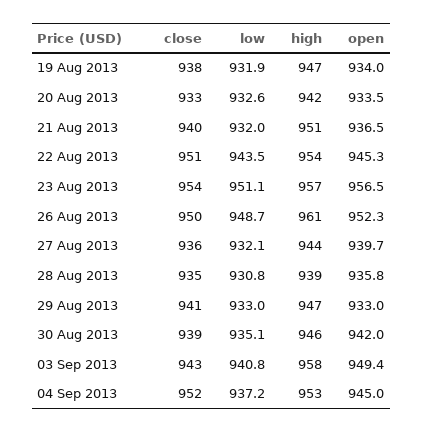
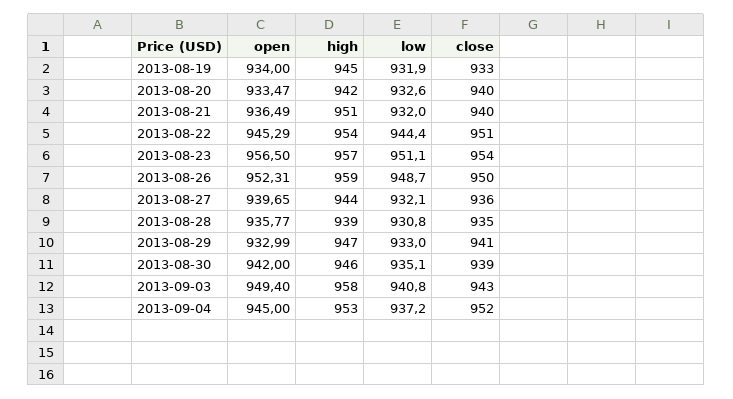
  {
    "close": {
-     "19 Aug 2013": 938,
+     "19 Aug 2013": 933,
-     "20 Aug 2013": 933,
+     "20 Aug 2013": 940,
      "21 Aug 2013": 940,
      "22 Aug 2013": 951,
      "23 Aug 2013": 954,
      "26 Aug 2013": 950,
      "27 Aug 2013": 936,
      "28 Aug 2013": 935,
      "29 Aug 2013": 941,
      "30 Aug 2013": 939,
      "03 Sep 2013": 943,
      "04 Sep 2013": 952
    },
    "low": {
      "19 Aug 2013": 931.9,
      "20 Aug 2013": 932.6,
      "21 Aug 2013": 932,
-     "22 Aug 2013": 943.5,
+     "22 Aug 2013": 944.4,
      "23 Aug 2013": 951.1,
      "26 Aug 2013": 948.7,
      "27 Aug 2013": 932.1,
      "28 Aug 2013": 930.8,
      "29 Aug 2013": 933,
      "30 Aug 2013": 935.1,
      "03 Sep 2013": 940.8,
      "04 Sep 2013": 937.2
    },
    "high": {
-     "19 Aug 2013": 947,
+     "19 Aug 2013": 945,
      "20 Aug 2013": 942,
      "21 Aug 2013": 951,
      "22 Aug 2013": 954,
      "23 Aug 2013": 957,
-     "26 Aug 2013": 961,
+     "26 Aug 2013": 959,
      "27 Aug 2013": 944,
      "28 Aug 2013": 939,
      "29 Aug 2013": 947,
      "30 Aug 2013": 946,
      "03 Sep 2013": 958,
      "04 Sep 2013": 953
    },
    "open": {
      "19 Aug 2013": 934,
      "20 Aug 2013": 933.47,
      "21 Aug 2013": 936.49,
      "22 Aug 2013": 945.29,
      "23 Aug 2013": 956.5,
      "26 Aug 2013": 952.31,
      "27 Aug 2013": 939.65,
      "28 Aug 2013": 935.77,
      "29 Aug 2013": 932.99,
      "30 Aug 2013": 942,
      "03 Sep 2013": 949.4,
      "04 Sep 2013": 945
    }
  }

